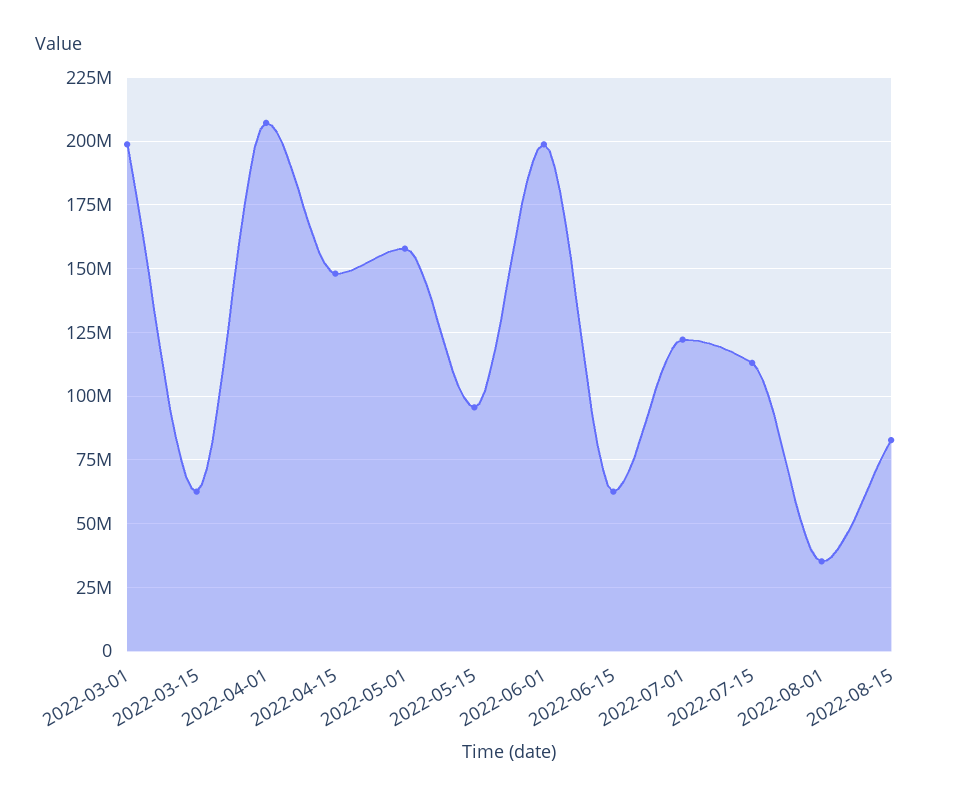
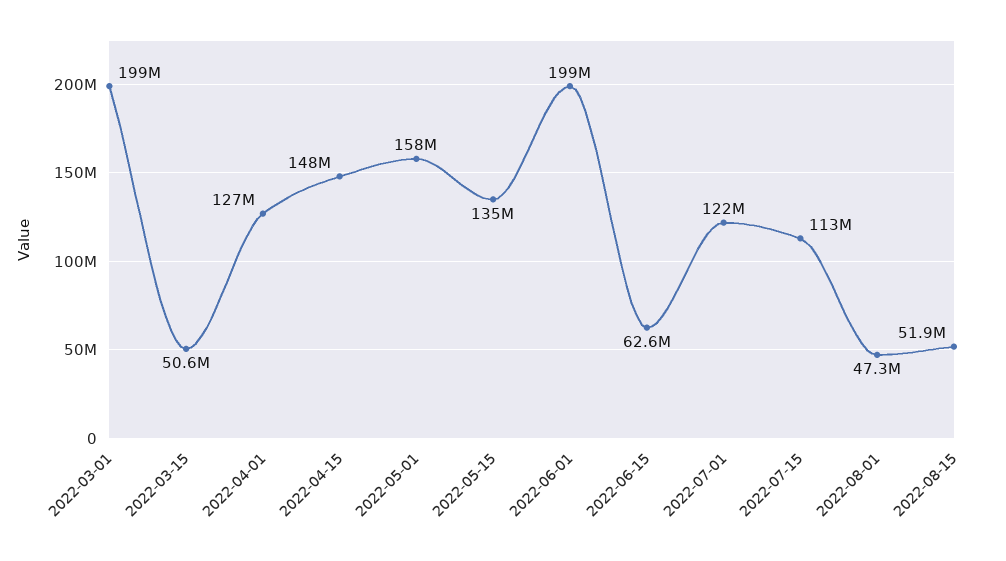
  {
    "2022-03-01": 199000000,
-   "2022-03-15": 62500000,
+   "2022-03-15": 50600000,
-   "2022-04-01": 207500000,
+   "2022-04-01": 127000000,
    "2022-04-15": 148000000,
    "2022-05-01": 158000000,
-   "2022-05-15": 95000000,
+   "2022-05-15": 135000000,
    "2022-06-01": 199000000,
    "2022-06-15": 62600000,
    "2022-07-01": 122000000,
    "2022-07-15": 113000000,
-   "2022-08-01": 35000000,
+   "2022-08-01": 47300000,
-   "2022-08-15": 82500000
+   "2022-08-15": 51900000
  }

